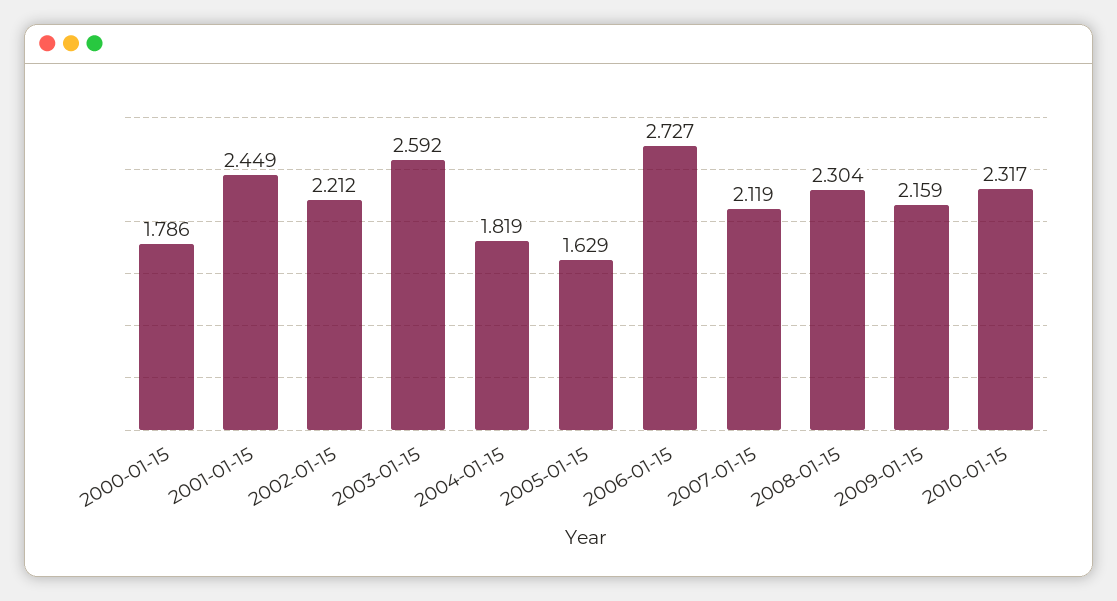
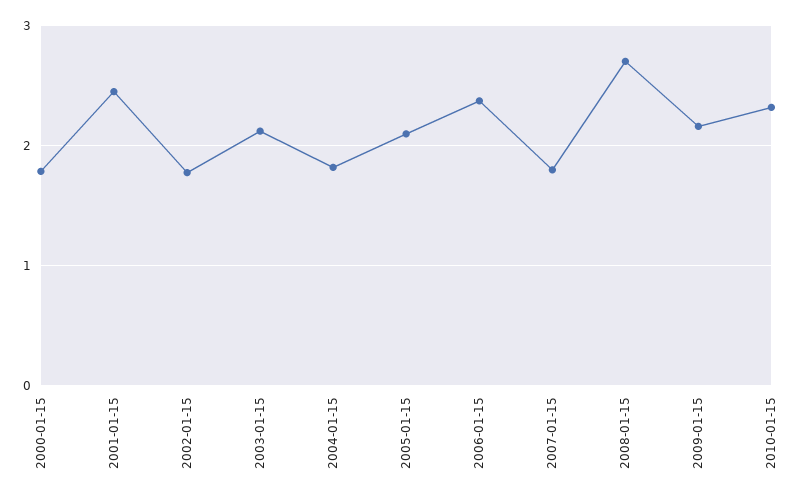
  {
    "2000-01-15": 1.786,
    "2001-01-15": 2.449,
-   "2002-01-15": 2.212,
+   "2002-01-15": 1.8,
-   "2003-01-15": 2.592,
+   "2003-01-15": 2.1,
    "2004-01-15": 1.819,
-   "2005-01-15": 1.629,
+   "2005-01-15": 2.1,
-   "2006-01-15": 2.727,
+   "2006-01-15": 2.4,
-   "2007-01-15": 2.119,
+   "2007-01-15": 1.8,
-   "2008-01-15": 2.304,
+   "2008-01-15": 2.7,
    "2009-01-15": 2.159,
    "2010-01-15": 2.317
  }

